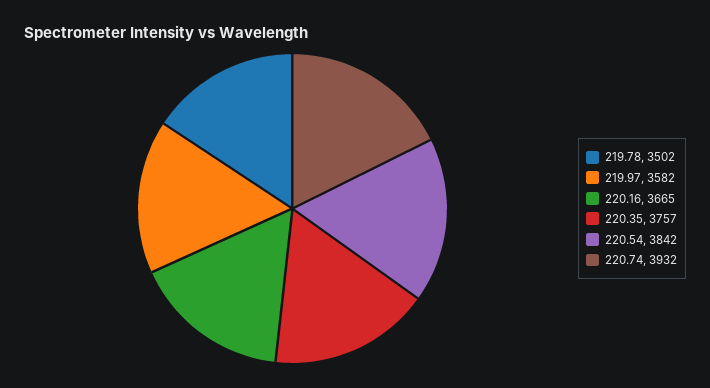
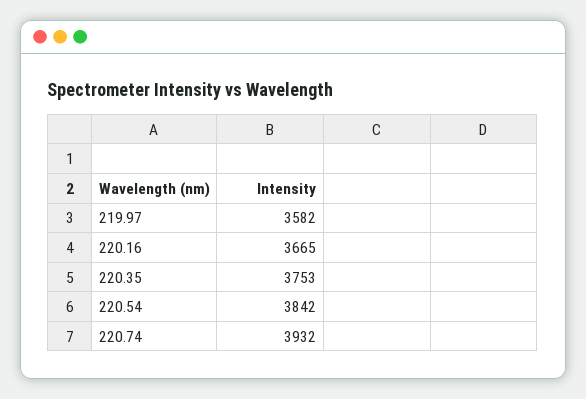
  {
-   "219.78": 3502,
    "219.97": 3582,
    "220.16": 3665,
-   "220.35": 3757,
+   "220.35": 3753,
    "220.54": 3842,
    "220.74": 3932
  }

